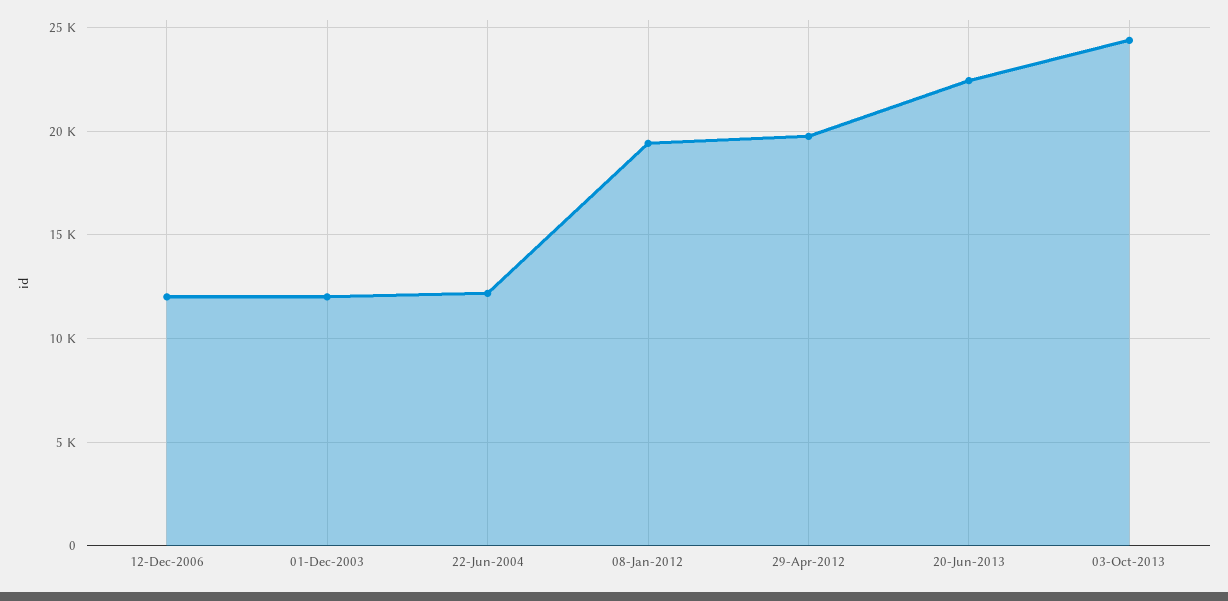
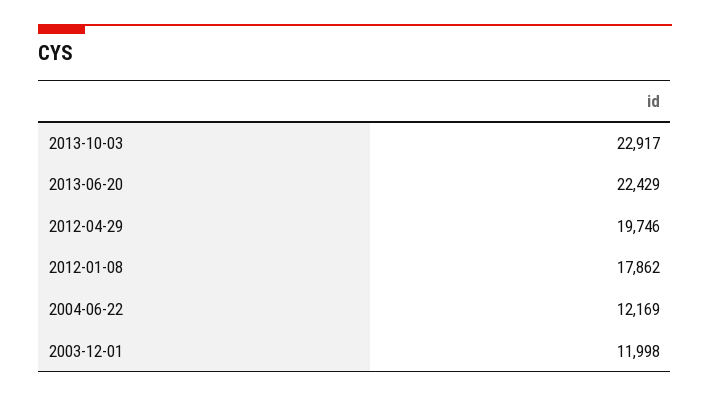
  {
-   "12-Dec-2006": 12000,
    "01-Dec-2003": 11998,
    "22-Jun-2004": 12169,
-   "08-Jan-2012": 19500,
+   "08-Jan-2012": 17862,
    "29-Apr-2012": 19746,
    "20-Jun-2013": 22429,
-   "03-Oct-2013": 24500
+   "03-Oct-2013": 22917
  }

